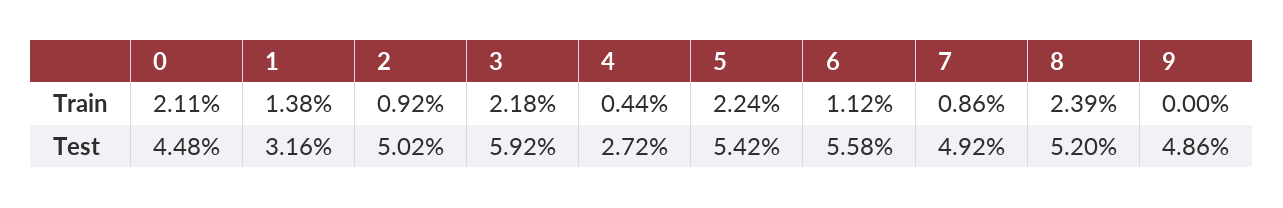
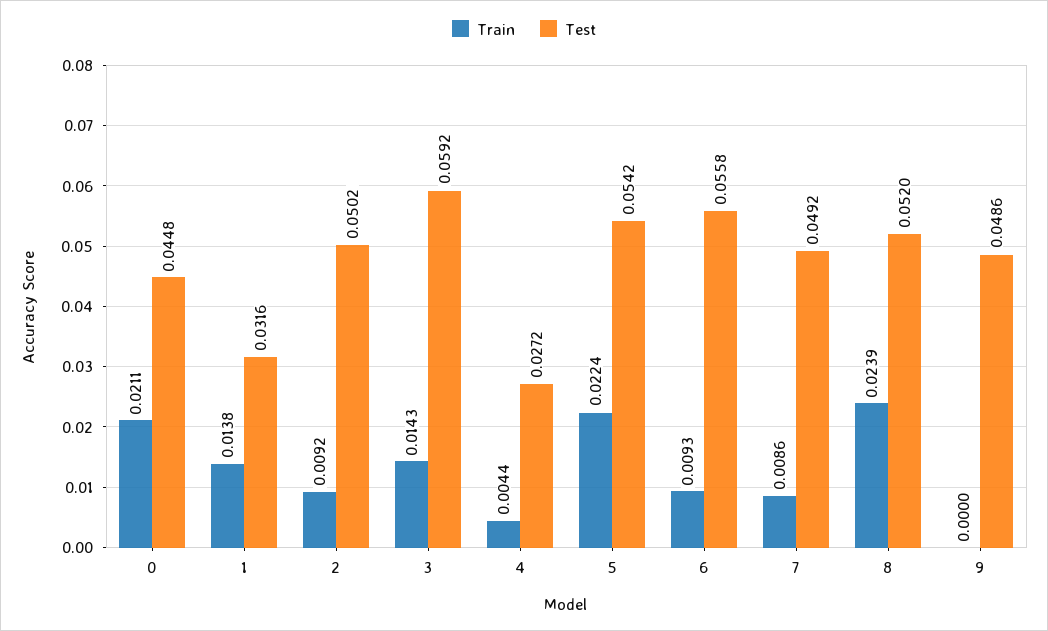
  {
    "Train": {
      "0": 0.0211,
      "1": 0.0138,
      "2": 0.0092,
-     "3": 0.0218,
+     "3": 0.0143,
      "4": 0.0044,
      "5": 0.0224,
-     "6": 0.0112,
+     "6": 0.0093,
      "7": 0.0086,
      "8": 0.0239,
      "9": 0
    },
    "Test": {
      "0": 0.0448,
      "1": 0.0316,
      "2": 0.0502,
      "3": 0.0592,
      "4": 0.0272,
      "5": 0.0542,
      "6": 0.0558,
      "7": 0.0492,
      "8": 0.052,
      "9": 0.0486
    }
  }

